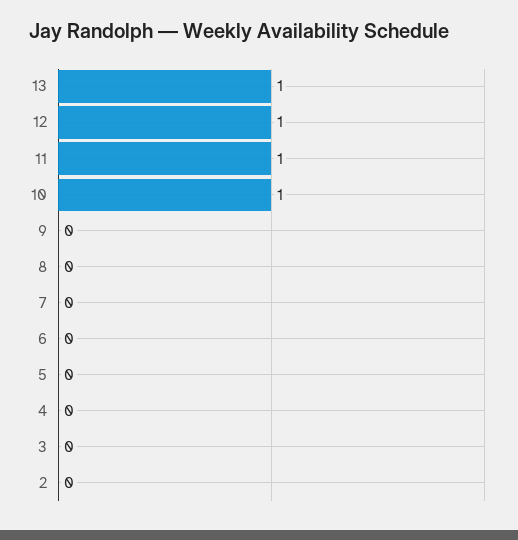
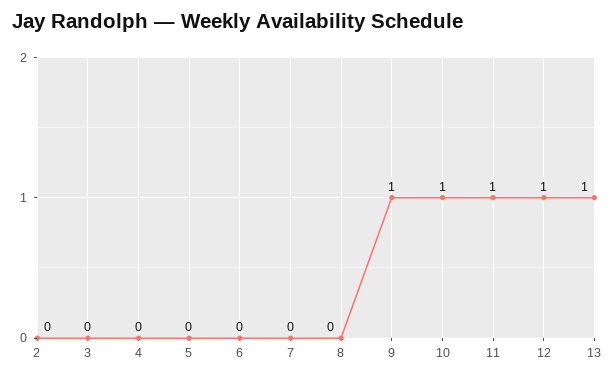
  {
    "13": 1,
    "12": 1,
    "11": 1,
    "10": 1,
-   "9": 0,
+   "9": 1,
    "8": 0,
    "7": 0,
    "6": 0,
    "5": 0,
    "4": 0,
    "3": 0,
    "2": 0
  }

